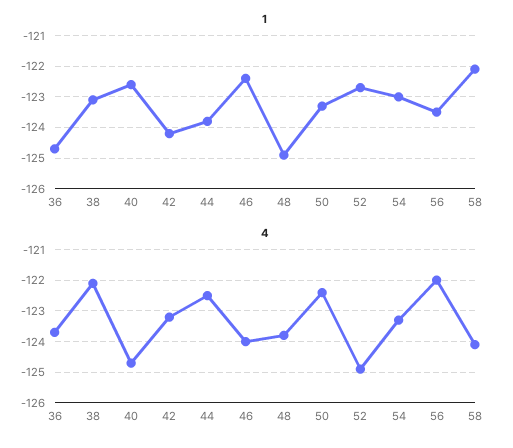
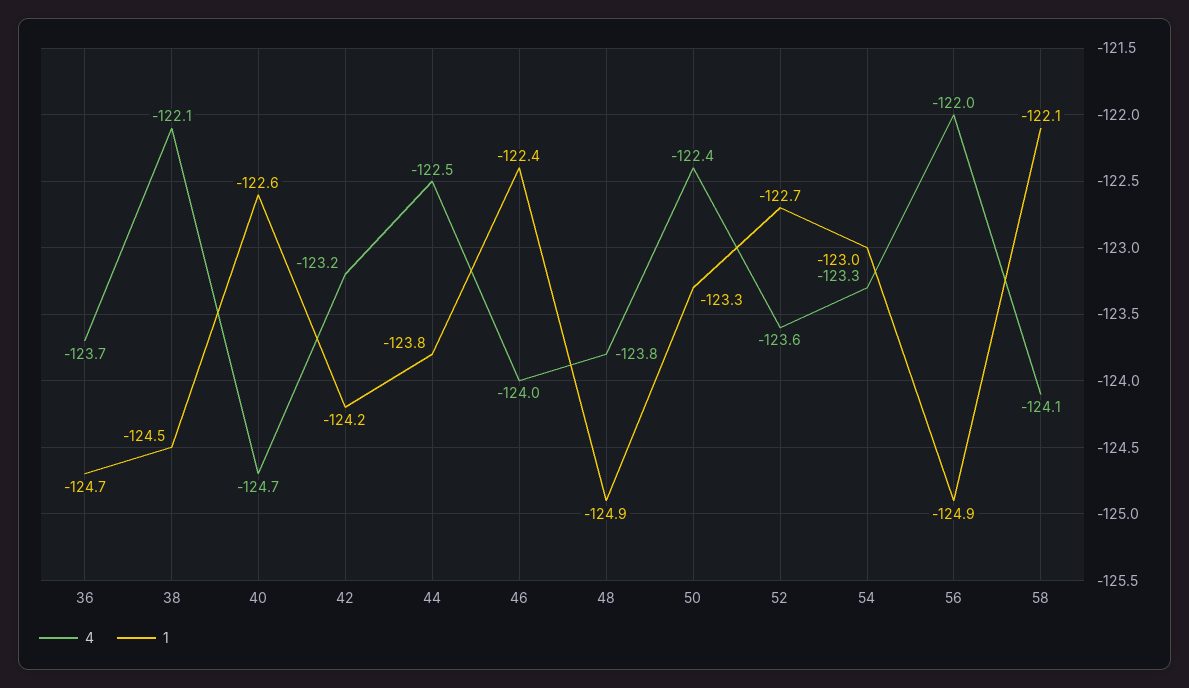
  {
    "1": {
      "36": -124.7,
-     "38": -123,
+     "38": -124.5,
      "40": -122.6,
      "42": -124.2,
      "44": -123.8,
      "46": -122.4,
      "48": -124.9,
      "50": -123.3,
      "52": -122.7,
      "54": -123,
-     "56": -123.5,
+     "56": -124.9,
      "58": -122.1
    },
    "4": {
      "36": -123.7,
      "38": -122.1,
      "40": -124.7,
      "42": -123.2,
      "44": -122.5,
      "46": -124,
      "48": -123.8,
      "50": -122.4,
-     "52": -125,
+     "52": -123.6,
      "54": -123.3,
      "56": -122,
      "58": -124.1
    }
  }

